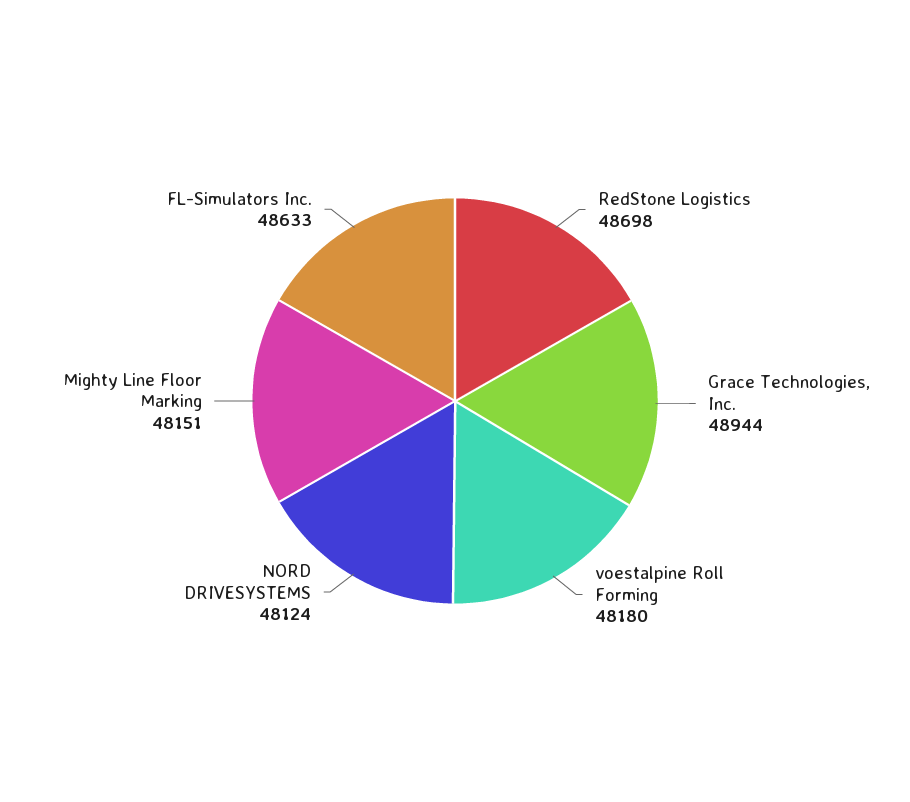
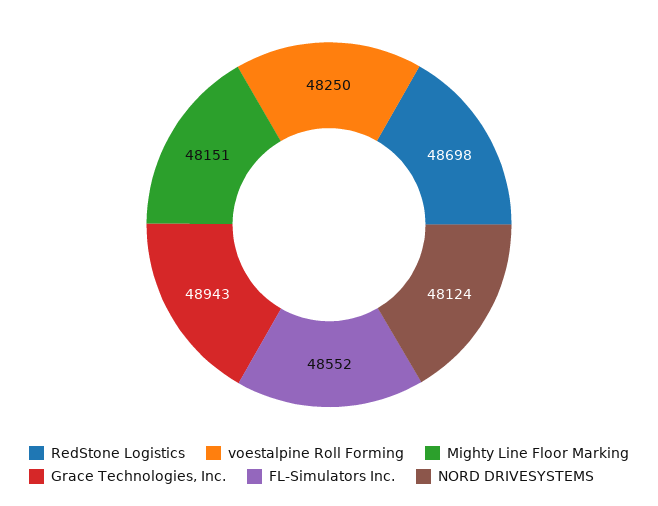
  {
    "RedStone Logistics": 48698,
-   "Grace Technologies, Inc.": 48944,
+   "Grace Technologies, Inc.": 48943,
-   "voestalpine Roll Forming": 48180,
+   "voestalpine Roll Forming": 48250,
    "NORD DRIVESYSTEMS": 48124,
    "Mighty Line Floor Marking": 48151,
-   "FL-Simulators Inc.": 48633
+   "FL-Simulators Inc.": 48552
  }

